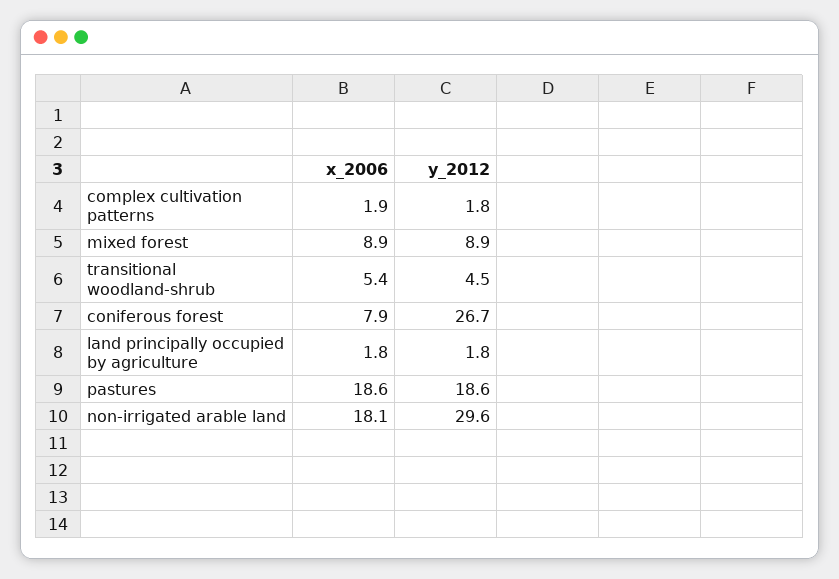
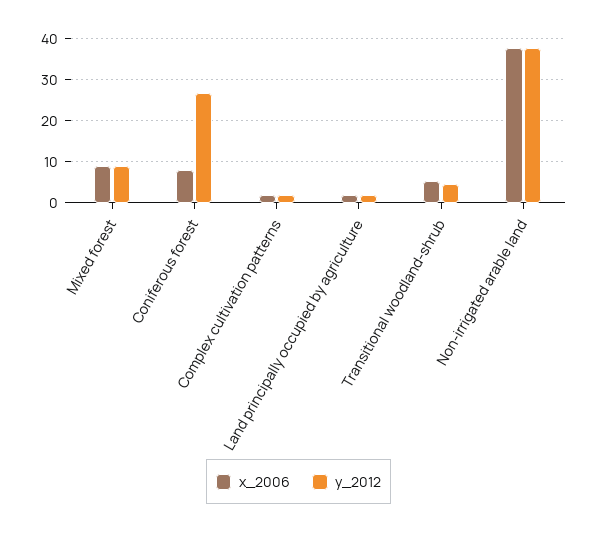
  {
    "x_2006": {
      "complex cultivation patterns": 1.9,
      "mixed forest": 8.9,
      "transitional woodland-shrub": 5.4,
      "coniferous forest": 7.9,
      "land principally occupied by agriculture": 1.8,
-     "pastures": 18.6,
-     "non-irrigated arable land": 18.1
+     "non-irrigated arable land": 38
    },
    "y_2012": {
      "complex cultivation patterns": 1.8,
      "mixed forest": 8.9,
      "transitional woodland-shrub": 4.5,
      "coniferous forest": 26.7,
      "land principally occupied by agriculture": 1.8,
-     "pastures": 18.6,
-     "non-irrigated arable land": 29.6
+     "non-irrigated arable land": 38
    }
  }

